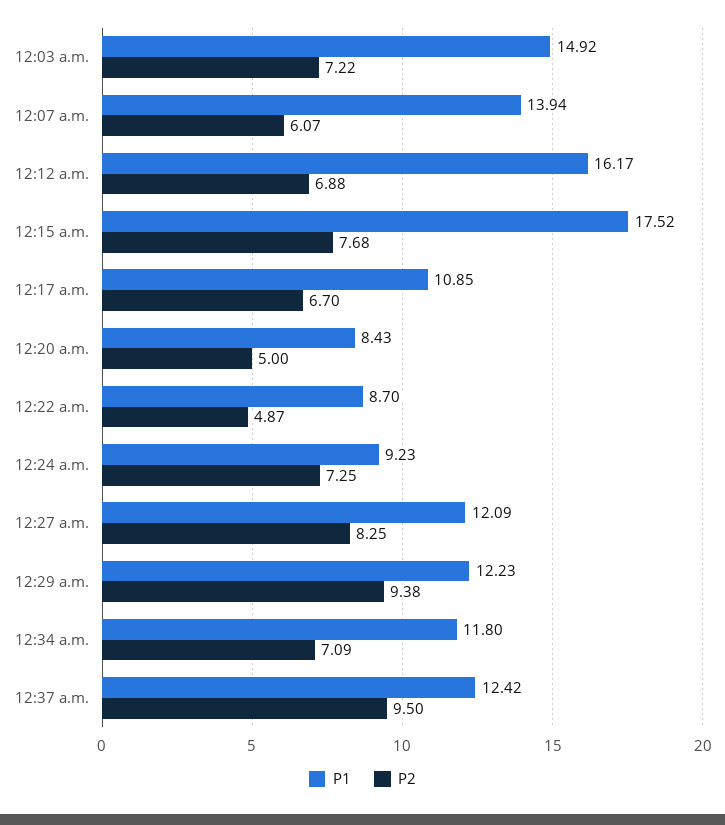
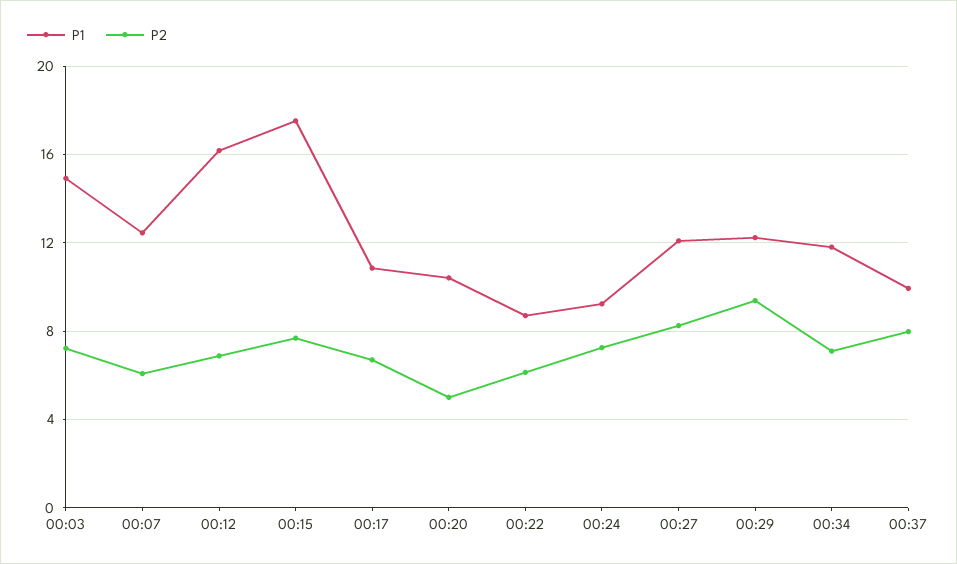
  {
    "P1": {
      "12:03 a.m.": 14.92,
-     "12:07 a.m.": 13.94,
+     "12:07 a.m.": 12.5,
      "12:12 a.m.": 16.17,
      "12:15 a.m.": 17.52,
      "12:17 a.m.": 10.85,
-     "12:20 a.m.": 8.43,
+     "12:20 a.m.": 10.5,
      "12:22 a.m.": 8.7,
      "12:24 a.m.": 9.23,
      "12:27 a.m.": 12.09,
      "12:29 a.m.": 12.23,
      "12:34 a.m.": 11.8,
-     "12:37 a.m.": 12.42
+     "12:37 a.m.": 10
    },
    "P2": {
      "12:03 a.m.": 7.22,
      "12:07 a.m.": 6.07,
      "12:12 a.m.": 6.88,
      "12:15 a.m.": 7.68,
      "12:17 a.m.": 6.7,
      "12:20 a.m.": 5,
-     "12:22 a.m.": 4.87,
+     "12:22 a.m.": 6,
      "12:24 a.m.": 7.25,
      "12:27 a.m.": 8.25,
      "12:29 a.m.": 9.38,
      "12:34 a.m.": 7.09,
-     "12:37 a.m.": 9.5
+     "12:37 a.m.": 8
    }
  }

